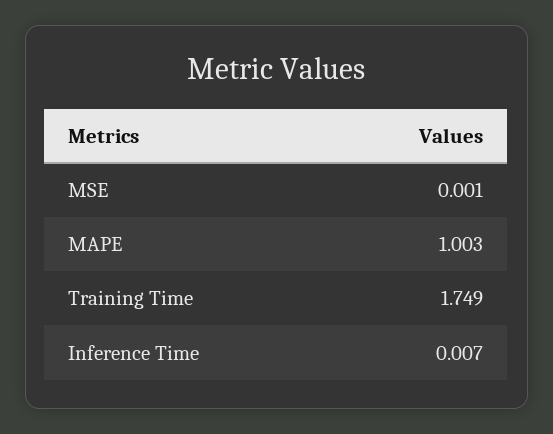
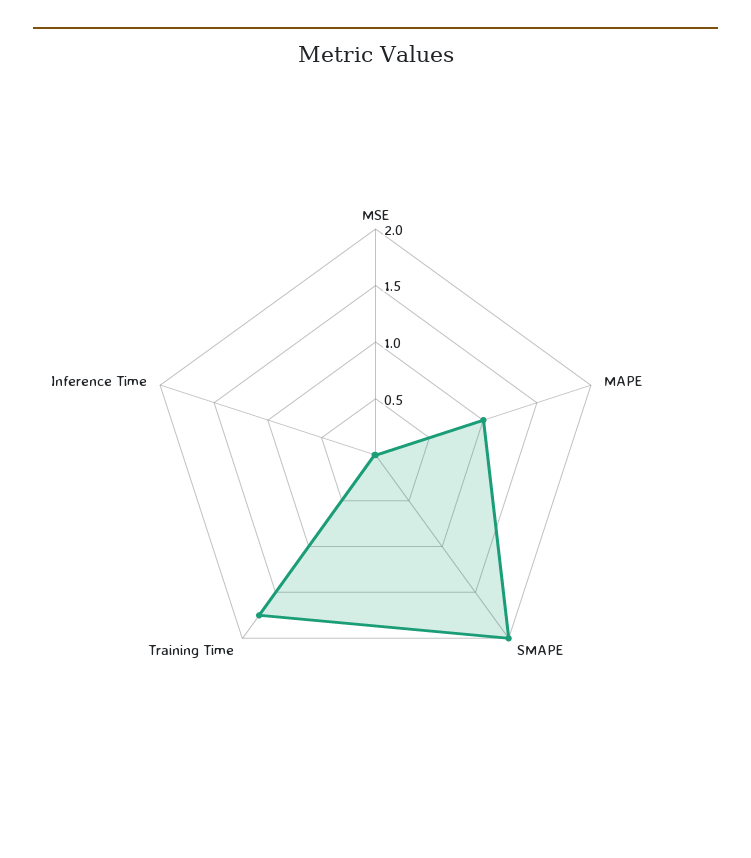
  {
    "MSE": 0.001,
    "MAPE": 1.003,
    "Training Time": 1.749,
-   "Inference Time": 0.007
+   "Inference Time": 0.007,
+   "SMAPE": 2
  }

